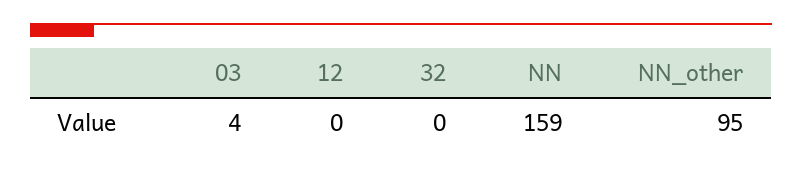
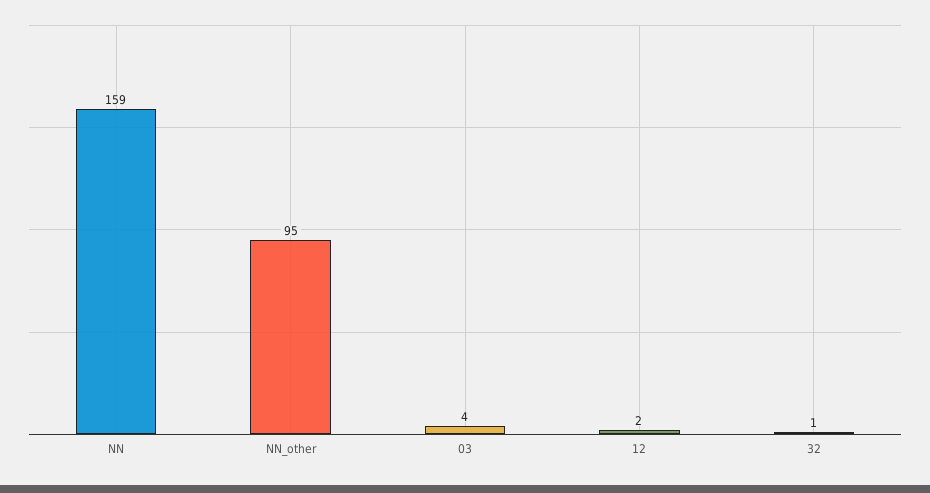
  {
    "03": 4,
-   "12": 0,
+   "12": 2,
-   "32": 0,
+   "32": 1,
    "NN": 159,
    "NN_other": 95
  }

